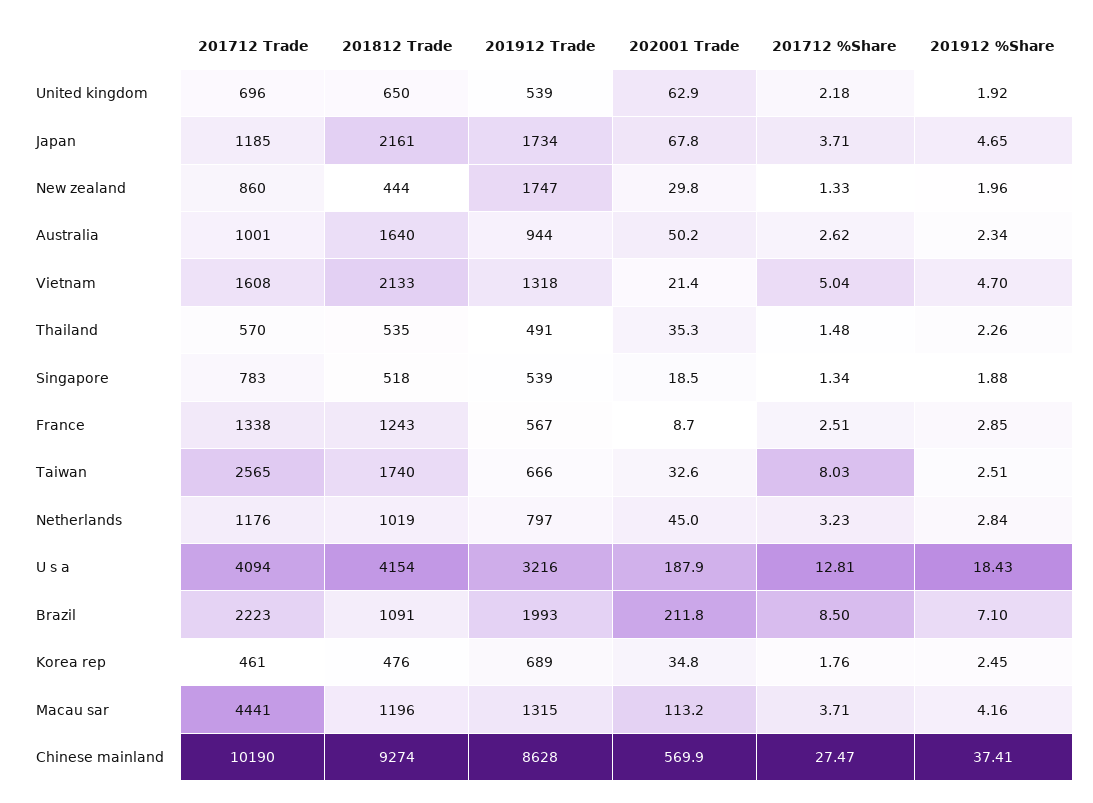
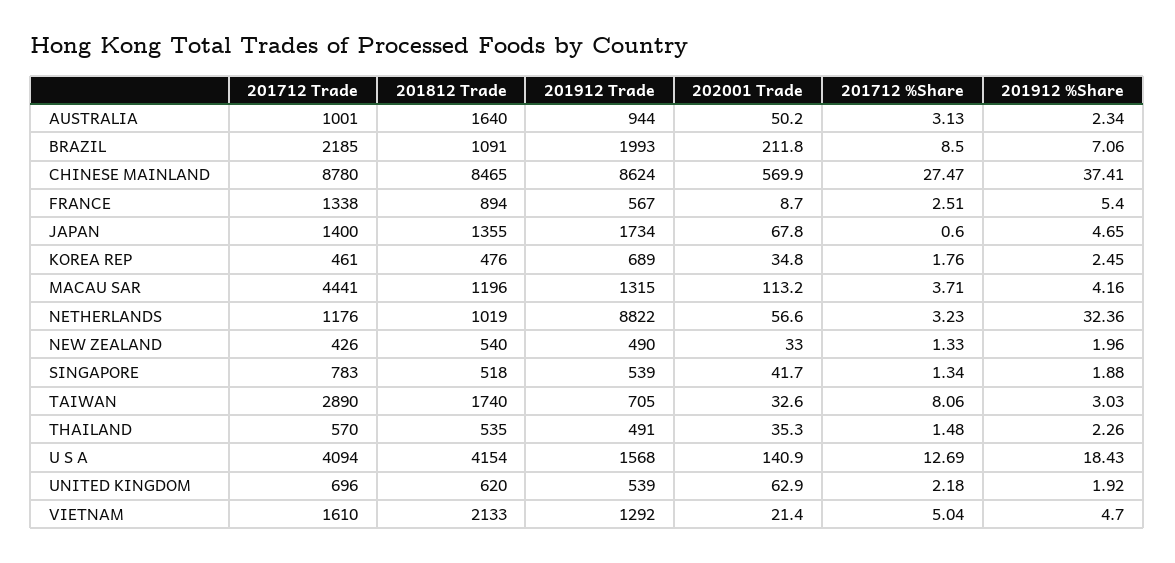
  {
    "201712 Trade": {
      "United kingdom": 696,
-     "Japan": 1185,
+     "Japan": 1400,
-     "New zealand": 860,
+     "New zealand": 426,
      "Australia": 1001,
-     "Vietnam": 1608,
+     "Vietnam": 1610,
      "Thailand": 570,
      "Singapore": 783,
      "France": 1338,
-     "Taiwan": 2565,
+     "Taiwan": 2890,
      "Netherlands": 1176,
      "U s a": 4094,
-     "Brazil": 2223,
+     "Brazil": 2185,
      "Korea rep": 461,
      "Macau sar": 4441,
-     "Chinese mainland": 10190
+     "Chinese mainland": 8780
    },
    "201812 Trade": {
-     "United kingdom": 650,
+     "United kingdom": 620,
-     "Japan": 2161,
+     "Japan": 1355,
-     "New zealand": 444,
+     "New zealand": 540,
      "Australia": 1640,
      "Vietnam": 2133,
      "Thailand": 535,
      "Singapore": 518,
-     "France": 1243,
+     "France": 894,
      "Taiwan": 1740,
      "Netherlands": 1019,
      "U s a": 4154,
      "Brazil": 1091,
      "Korea rep": 476,
      "Macau sar": 1196,
-     "Chinese mainland": 9274
+     "Chinese mainland": 8465
    },
    "201912 Trade": {
      "United kingdom": 539,
      "Japan": 1734,
-     "New zealand": 1747,
+     "New zealand": 490,
      "Australia": 944,
-     "Vietnam": 1318,
+     "Vietnam": 1292,
      "Thailand": 491,
      "Singapore": 539,
      "France": 567,
-     "Taiwan": 666,
+     "Taiwan": 705,
-     "Netherlands": 797,
+     "Netherlands": 8822,
-     "U s a": 3216,
+     "U s a": 1568,
      "Brazil": 1993,
      "Korea rep": 689,
      "Macau sar": 1315,
-     "Chinese mainland": 8628
+     "Chinese mainland": 8624
    },
    "202001 Trade": {
      "United kingdom": 62.9,
      "Japan": 67.8,
-     "New zealand": 29.8,
+     "New zealand": 33,
      "Australia": 50.2,
      "Vietnam": 21.4,
      "Thailand": 35.3,
-     "Singapore": 18.5,
+     "Singapore": 41.7,
      "France": 8.7,
      "Taiwan": 32.6,
-     "Netherlands": 45,
+     "Netherlands": 56.6,
-     "U s a": 187.9,
+     "U s a": 140.9,
      "Brazil": 211.8,
      "Korea rep": 34.8,
      "Macau sar": 113.2,
      "Chinese mainland": 569.9
    },
    "201712 %Share": {
      "United kingdom": 2.18,
-     "Japan": 3.71,
+     "Japan": 0.6,
      "New zealand": 1.33,
-     "Australia": 2.62,
+     "Australia": 3.13,
      "Vietnam": 5.04,
      "Thailand": 1.48,
      "Singapore": 1.34,
      "France": 2.51,
-     "Taiwan": 8.03,
+     "Taiwan": 8.06,
      "Netherlands": 3.23,
-     "U s a": 12.81,
+     "U s a": 12.69,
      "Brazil": 8.5,
      "Korea rep": 1.76,
      "Macau sar": 3.71,
      "Chinese mainland": 27.47
    },
    "201912 %Share": {
      "United kingdom": 1.92,
      "Japan": 4.65,
      "New zealand": 1.96,
      "Australia": 2.34,
      "Vietnam": 4.7,
      "Thailand": 2.26,
      "Singapore": 1.88,
-     "France": 2.85,
+     "France": 5.4,
-     "Taiwan": 2.51,
+     "Taiwan": 3.03,
-     "Netherlands": 2.84,
+     "Netherlands": 32.36,
      "U s a": 18.43,
-     "Brazil": 7.1,
+     "Brazil": 7.06,
      "Korea rep": 2.45,
      "Macau sar": 4.16,
      "Chinese mainland": 37.41
    }
  }

